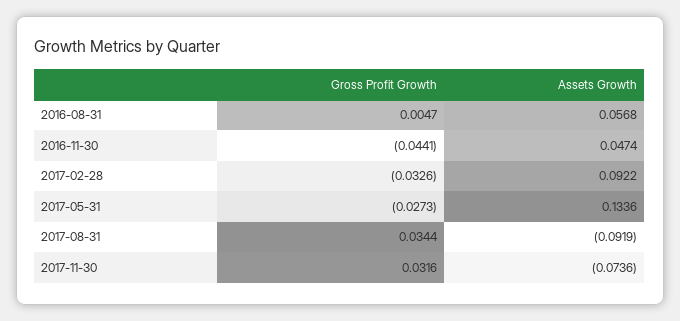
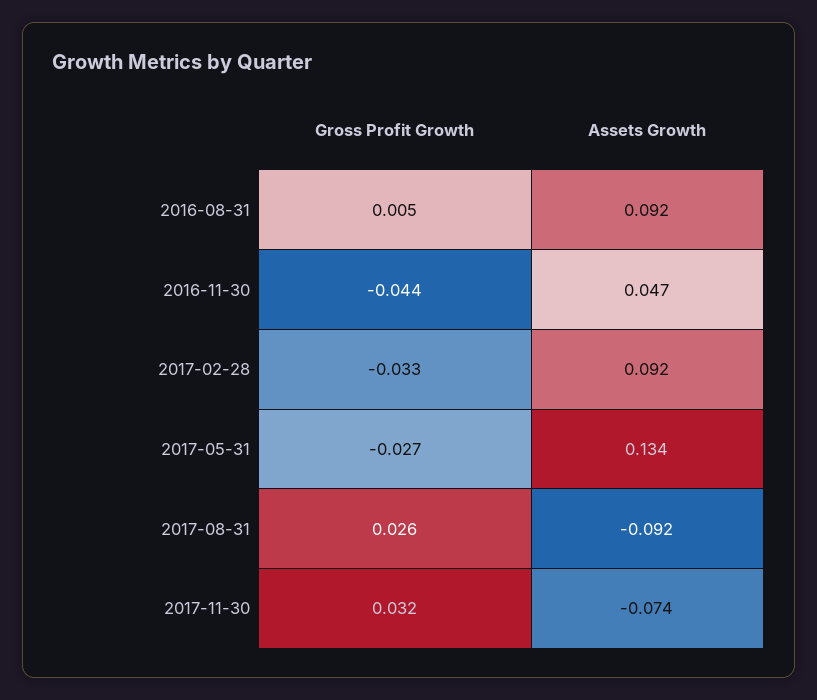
  {
    "Gross Profit Growth": {
      "2016-08-31": 0.0047,
      "2016-11-30": -0.0441,
      "2017-02-28": -0.0326,
      "2017-05-31": -0.0273,
-     "2017-08-31": 0.0344,
+     "2017-08-31": 0.026,
      "2017-11-30": 0.0316
    },
    "Assets Growth": {
-     "2016-08-31": 0.0568,
+     "2016-08-31": 0.092,
      "2016-11-30": 0.0474,
      "2017-02-28": 0.0922,
      "2017-05-31": 0.1336,
      "2017-08-31": -0.0919,
      "2017-11-30": -0.0736
    }
  }

